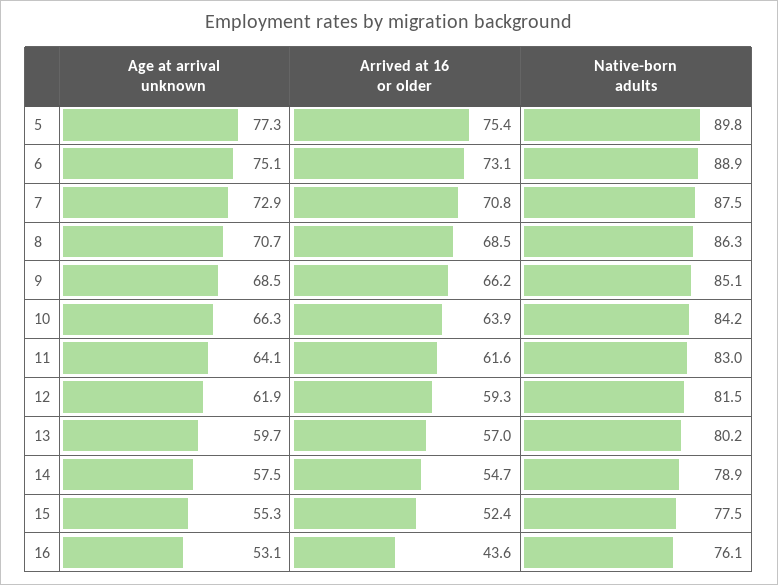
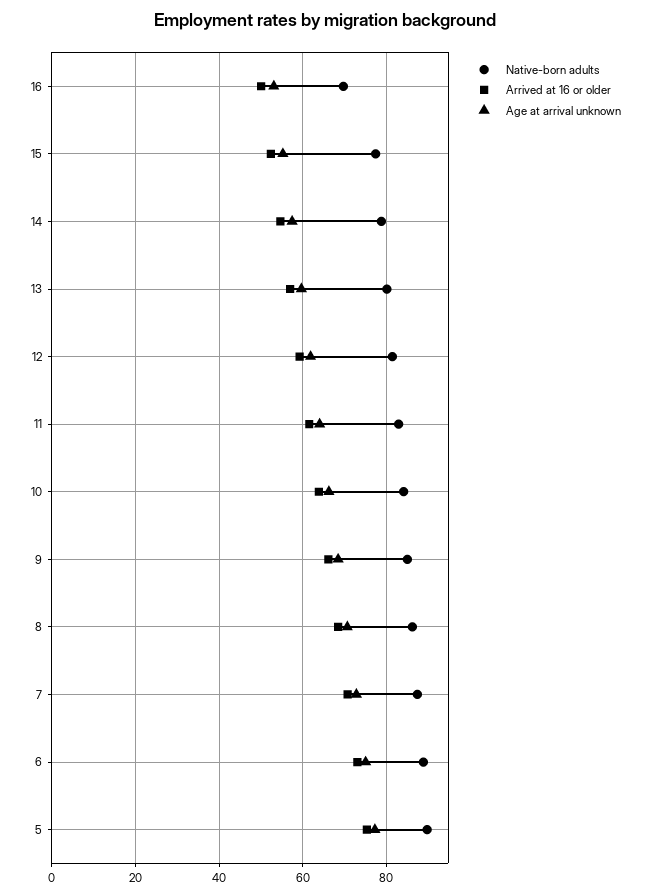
  {
    "Age at arrival unknown": {
      "5": 77.3,
      "6": 75.1,
      "7": 72.9,
      "8": 70.7,
      "9": 68.5,
      "10": 66.3,
      "11": 64.1,
      "12": 61.9,
      "13": 59.7,
      "14": 57.5,
      "15": 55.3,
      "16": 53.1
    },
    "Arrived at 16 or older": {
      "5": 75.4,
      "6": 73.1,
      "7": 70.8,
      "8": 68.5,
      "9": 66.2,
      "10": 63.9,
      "11": 61.6,
      "12": 59.3,
      "13": 57,
      "14": 54.7,
      "15": 52.4,
-     "16": 43.6
+     "16": 50
    },
    "Native-born adults": {
      "5": 89.8,
      "6": 88.9,
      "7": 87.5,
      "8": 86.3,
      "9": 85.1,
      "10": 84.2,
      "11": 83,
      "12": 81.5,
      "13": 80.2,
      "14": 78.9,
      "15": 77.5,
-     "16": 76.1
+     "16": 70
    }
  }

